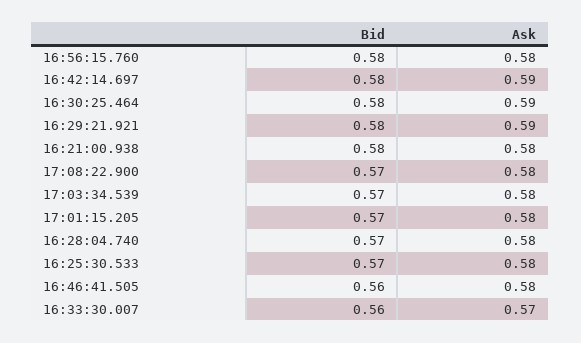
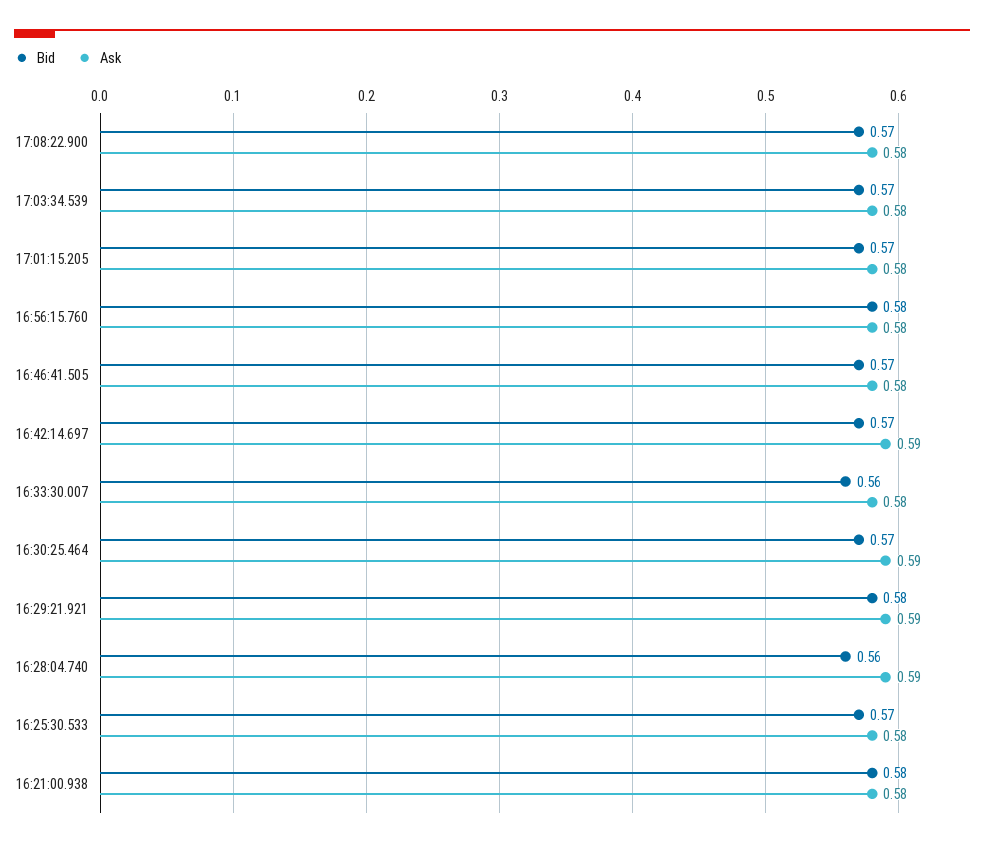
  {
    "Bid": {
      "16:56:15.760": 0.58,
-     "16:42:14.697": 0.58,
+     "16:42:14.697": 0.57,
-     "16:30:25.464": 0.58,
+     "16:30:25.464": 0.57,
      "16:29:21.921": 0.58,
      "16:21:00.938": 0.58,
      "17:08:22.900": 0.57,
      "17:03:34.539": 0.57,
      "17:01:15.205": 0.57,
-     "16:28:04.740": 0.57,
+     "16:28:04.740": 0.56,
      "16:25:30.533": 0.57,
-     "16:46:41.505": 0.56,
+     "16:46:41.505": 0.57,
      "16:33:30.007": 0.56
    },
    "Ask": {
      "16:56:15.760": 0.58,
      "16:42:14.697": 0.59,
      "16:30:25.464": 0.59,
      "16:29:21.921": 0.59,
      "16:21:00.938": 0.58,
      "17:08:22.900": 0.58,
      "17:03:34.539": 0.58,
      "17:01:15.205": 0.58,
-     "16:28:04.740": 0.58,
+     "16:28:04.740": 0.59,
      "16:25:30.533": 0.58,
      "16:46:41.505": 0.58,
-     "16:33:30.007": 0.57
+     "16:33:30.007": 0.58
    }
  }

